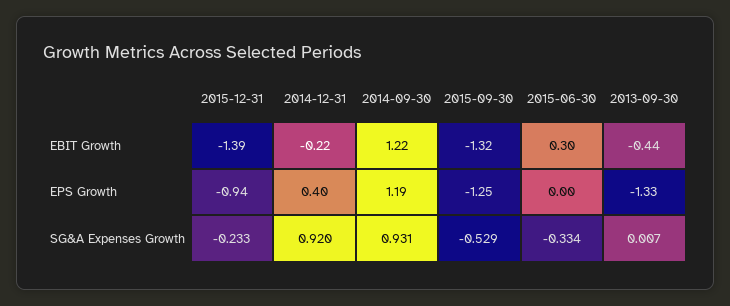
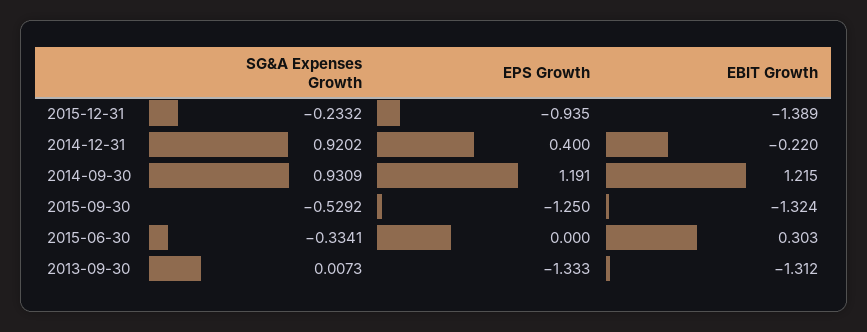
  {
    "2015-12-31": {
      "EBIT Growth": -1.389,
      "EPS Growth": -0.935,
      "SG&A Expenses Growth": -0.2332
    },
    "2014-12-31": {
      "EBIT Growth": -0.22,
      "EPS Growth": 0.4,
      "SG&A Expenses Growth": 0.9202
    },
    "2014-09-30": {
      "EBIT Growth": 1.215,
      "EPS Growth": 1.191,
      "SG&A Expenses Growth": 0.9309
    },
    "2015-09-30": {
      "EBIT Growth": -1.324,
      "EPS Growth": -1.25,
      "SG&A Expenses Growth": -0.5292
    },
    "2015-06-30": {
      "EBIT Growth": 0.303,
      "EPS Growth": 0,
      "SG&A Expenses Growth": -0.3341
    },
    "2013-09-30": {
-     "EBIT Growth": -0.44,
+     "EBIT Growth": -1.312,
      "EPS Growth": -1.333,
      "SG&A Expenses Growth": 0.0073
    }
  }

